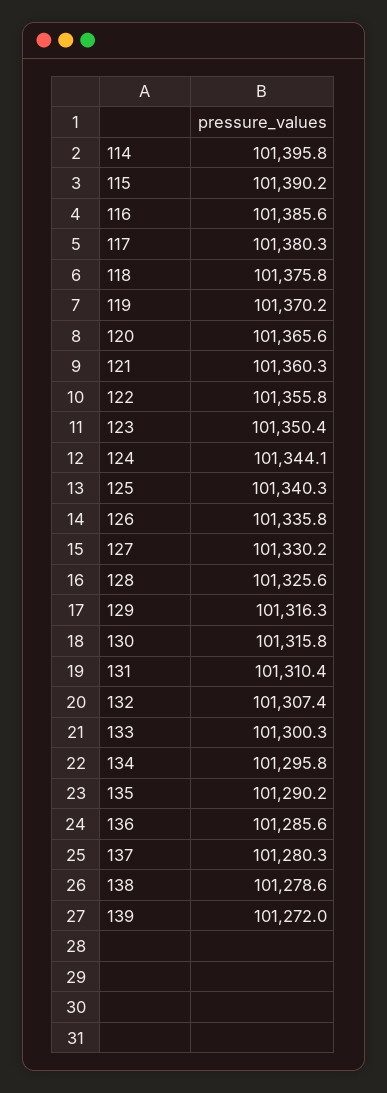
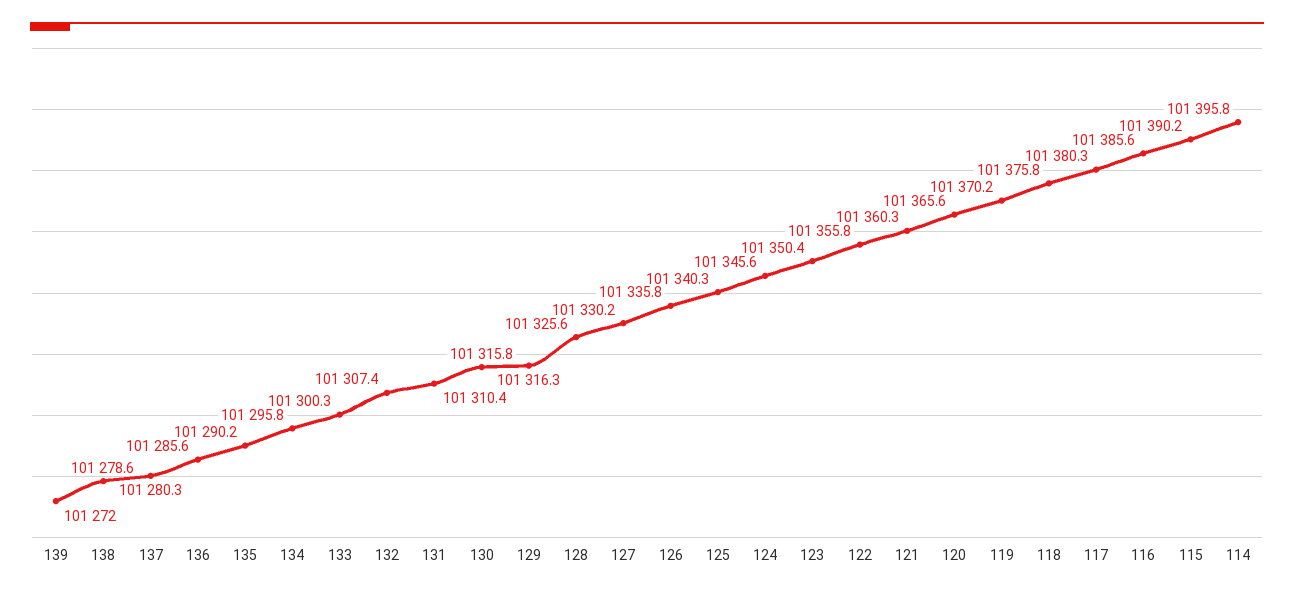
  {
    "114": 101395.8,
    "115": 101390.2,
    "116": 101385.6,
    "117": 101380.3,
    "118": 101375.8,
    "119": 101370.2,
    "120": 101365.6,
    "121": 101360.3,
    "122": 101355.8,
    "123": 101350.4,
-   "124": 101344.1,
+   "124": 101345.6,
    "125": 101340.3,
    "126": 101335.8,
    "127": 101330.2,
    "128": 101325.6,
    "129": 101316.3,
    "130": 101315.8,
    "131": 101310.4,
    "132": 101307.4,
    "133": 101300.3,
    "134": 101295.8,
    "135": 101290.2,
    "136": 101285.6,
    "137": 101280.3,
    "138": 101278.6,
    "139": 101272
  }

